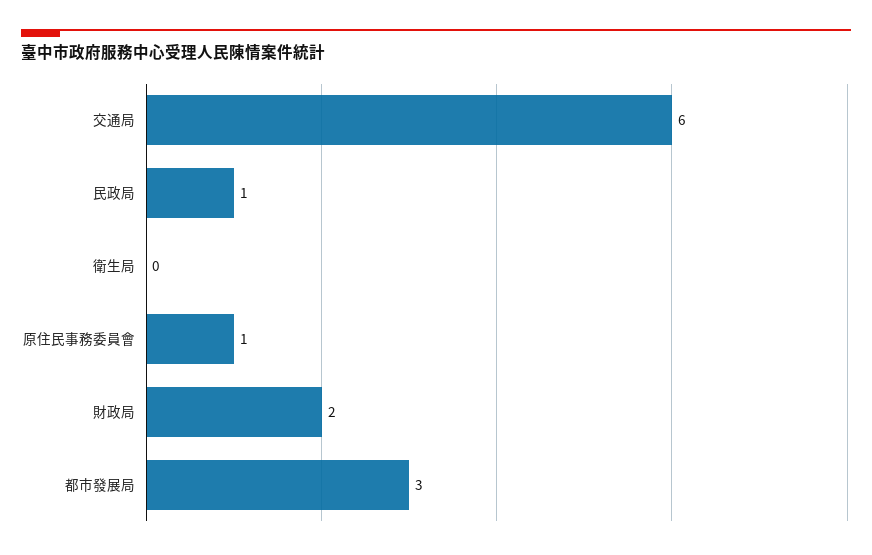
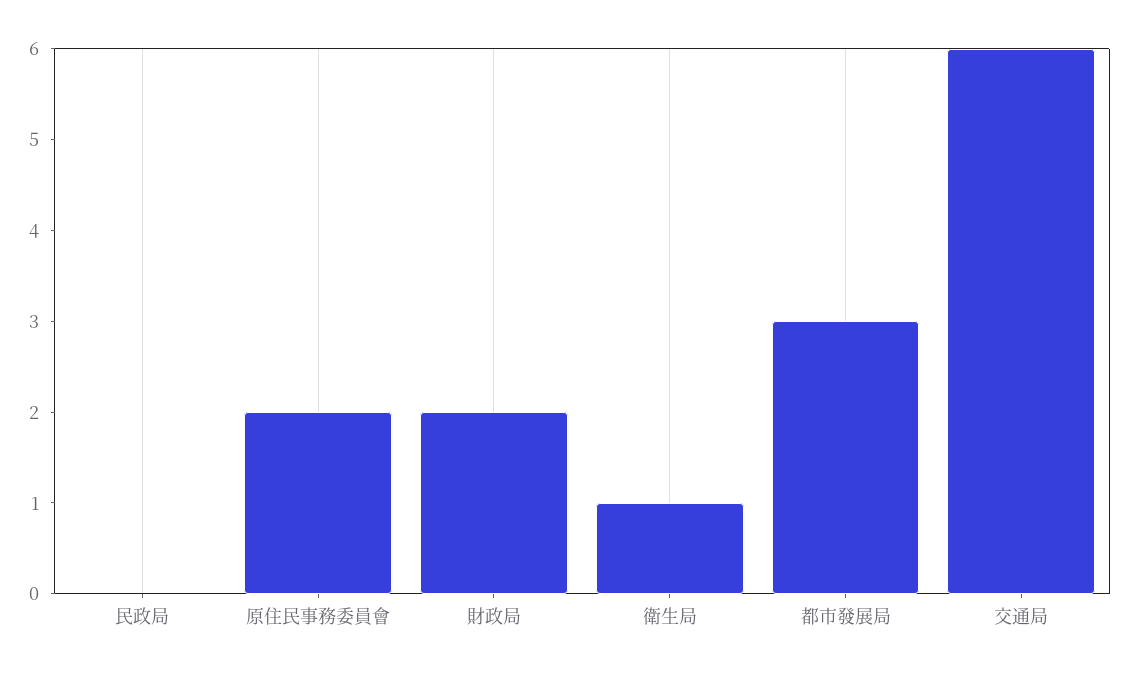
  {
    "交通局": 6,
-   "民政局": 1,
+   "民政局": 0,
-   "衛生局": 0,
+   "衛生局": 1,
-   "原住民事務委員會": 1,
+   "原住民事務委員會": 2,
    "財政局": 2,
    "都市發展局": 3
  }

